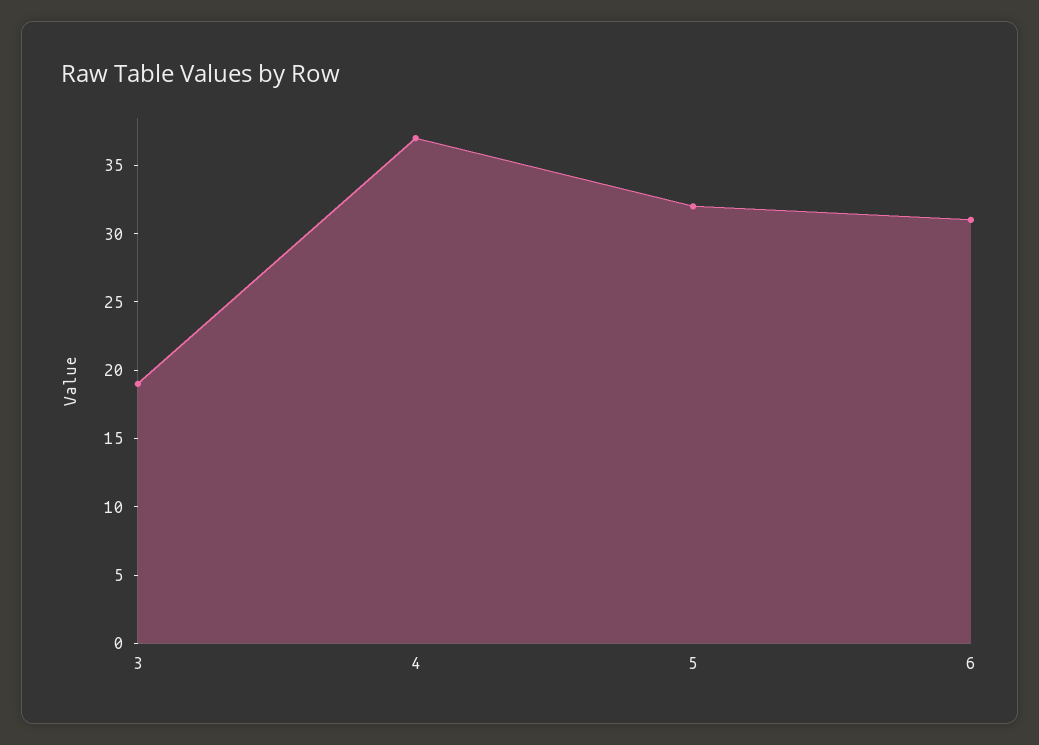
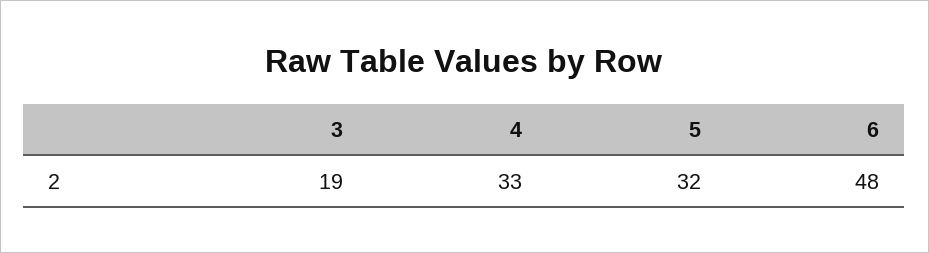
  {
    "3": 19,
-   "4": 37,
+   "4": 33,
    "5": 32,
-   "6": 31
+   "6": 48
  }

